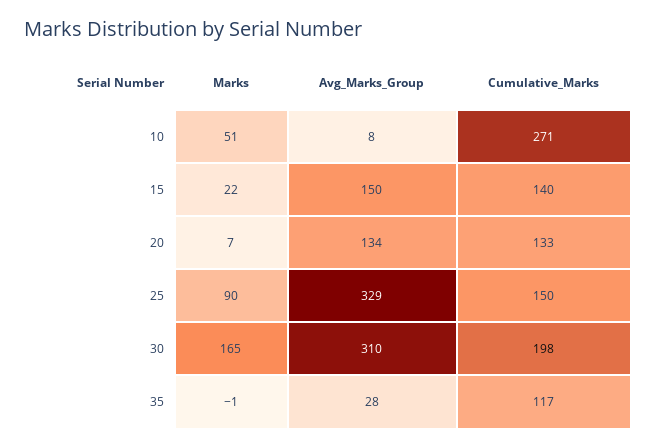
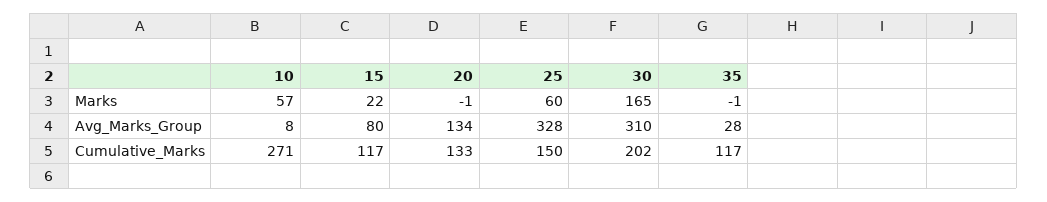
  {
    "Marks": {
-     "10": 51,
+     "10": 57,
      "15": 22,
-     "20": 7,
+     "20": -1,
-     "25": 90,
+     "25": 60,
      "30": 165,
      "35": -1
    },
    "Avg_Marks_Group": {
      "10": 8,
-     "15": 150,
+     "15": 80,
      "20": 134,
-     "25": 329,
+     "25": 328,
      "30": 310,
      "35": 28
    },
    "Cumulative_Marks": {
      "10": 271,
-     "15": 140,
+     "15": 117,
      "20": 133,
      "25": 150,
-     "30": 198,
+     "30": 202,
      "35": 117
    }
  }

